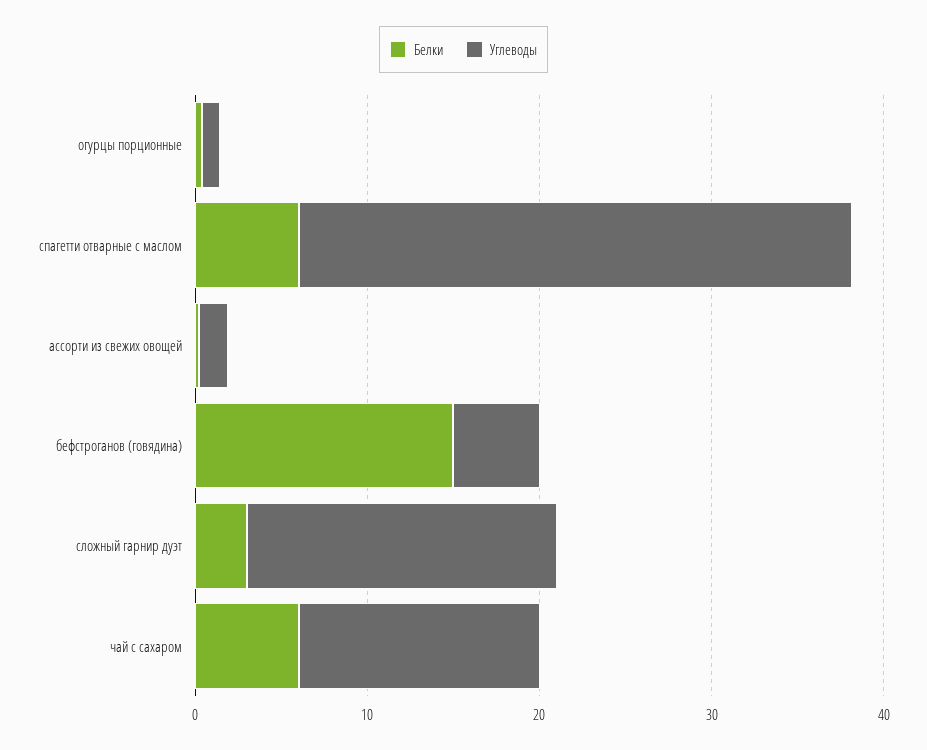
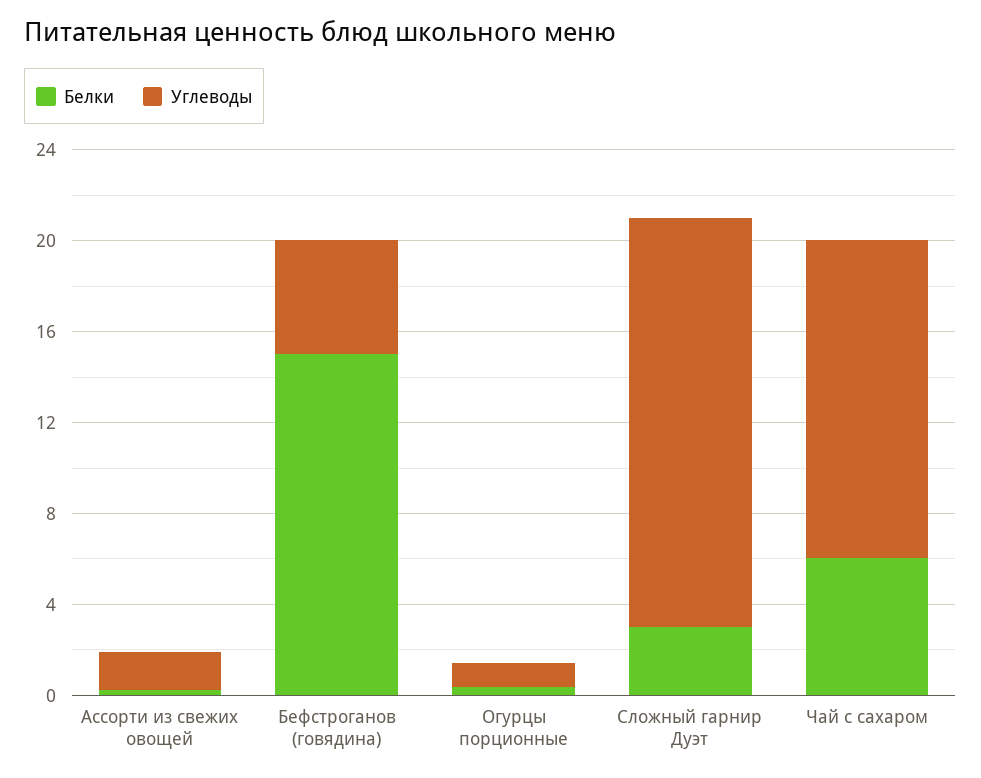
  {
    "Белки": {
      "огурцы порционные": 0,
-     "спагетти отварные с маслом": 6,
      "ассорти из свежих овощей": 0,
      "бефстроганов (говядина)": 15,
      "сложный гарнир дуэт": 3,
      "чай с сахаром": 6
    },
    "Углеводы": {
      "огурцы порционные": 1,
-     "спагетти отварные с маслом": 32,
      "ассорти из свежих овощей": 2,
      "бефстроганов (говядина)": 5,
      "сложный гарнир дуэт": 18,
      "чай с сахаром": 14
    }
  }

